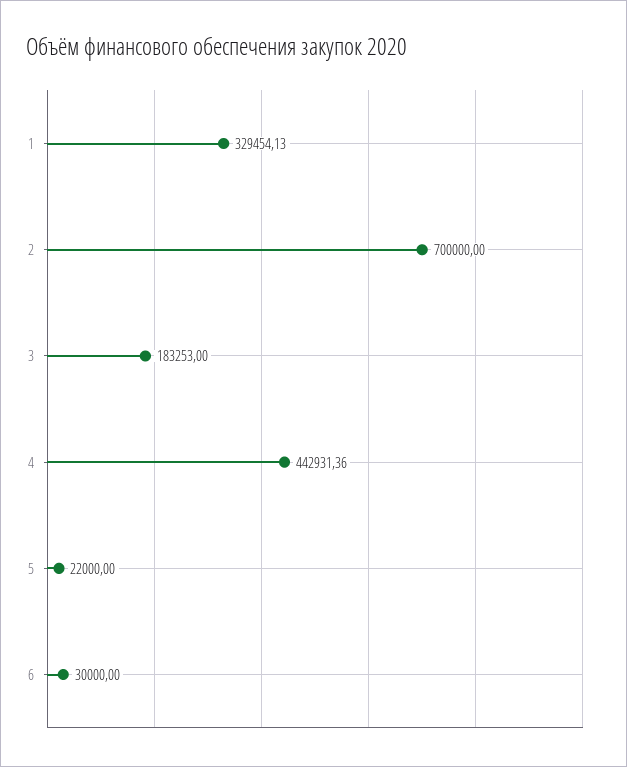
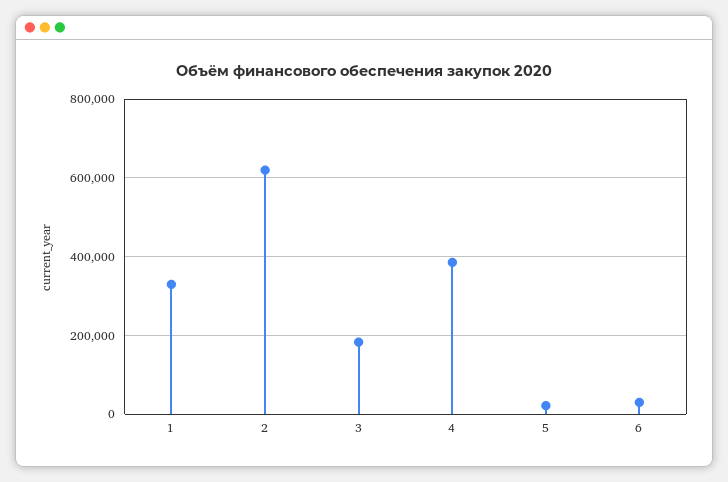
  {
    "1": 329454.13,
-   "2": 700000,
+   "2": 620000,
    "3": 183253,
-   "4": 442931.36,
+   "4": 380000,
    "5": 22000,
    "6": 30000
  }

